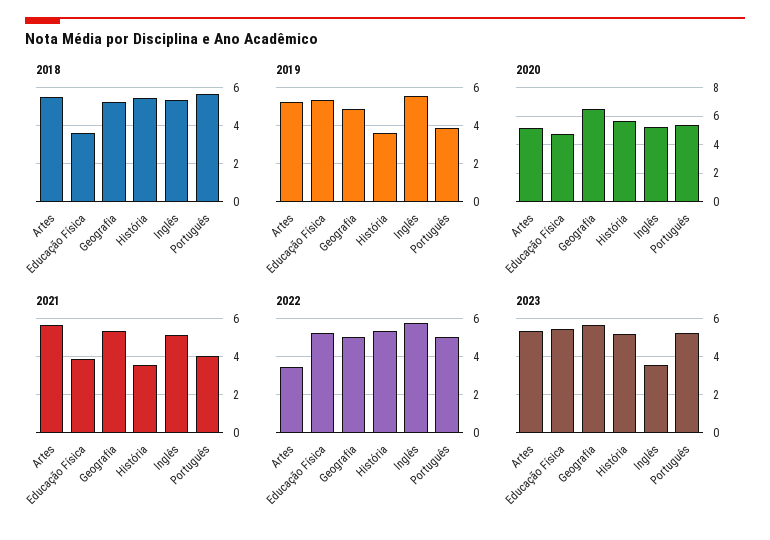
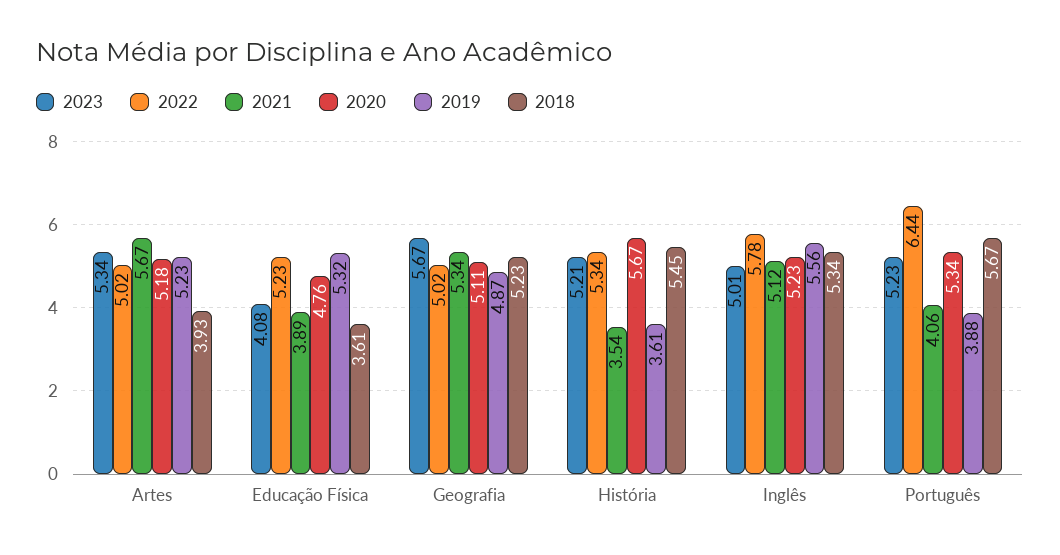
  {
    "2018": {
-     "Artes": 5.5,
+     "Artes": 3.93,
      "Educação Física": 3.61,
      "Geografia": 5.23,
      "História": 5.45,
      "Inglês": 5.34,
      "Português": 5.67
    },
    "2019": {
      "Artes": 5.23,
      "Educação Física": 5.32,
      "Geografia": 4.87,
      "História": 3.61,
      "Inglês": 5.56,
      "Português": 3.88
    },
    "2020": {
      "Artes": 5.18,
      "Educação Física": 4.76,
-     "Geografia": 6.5,
+     "Geografia": 5.11,
      "História": 5.67,
      "Inglês": 5.23,
      "Português": 5.34
    },
    "2021": {
      "Artes": 5.67,
      "Educação Física": 3.89,
      "Geografia": 5.34,
      "História": 3.54,
      "Inglês": 5.12,
      "Português": 4.06
    },
    "2022": {
-     "Artes": 3.5,
+     "Artes": 5.02,
      "Educação Física": 5.23,
      "Geografia": 5.02,
      "História": 5.34,
      "Inglês": 5.78,
-     "Português": 5
+     "Português": 6.44
    },
    "2023": {
      "Artes": 5.34,
-     "Educação Física": 5.5,
+     "Educação Física": 4.08,
      "Geografia": 5.67,
      "História": 5.21,
-     "Inglês": 3.5,
+     "Inglês": 5.01,
      "Português": 5.23
    }
  }

